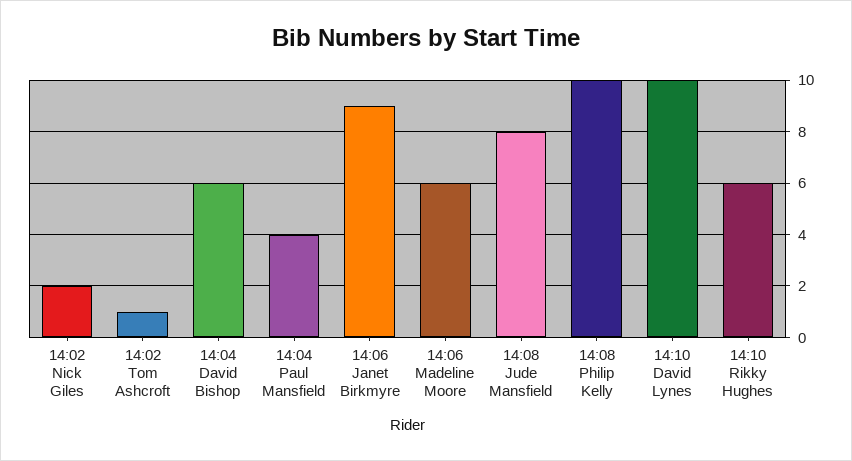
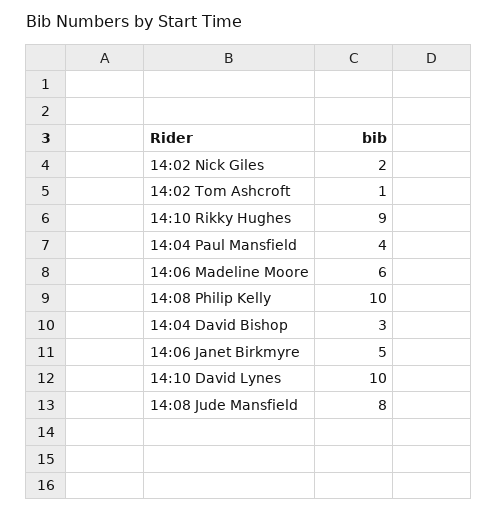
  {
    "14:02 Nick Giles": 2,
    "14:02 Tom Ashcroft": 1,
-   "14:04 David Bishop": 6,
+   "14:04 David Bishop": 3,
    "14:04 Paul Mansfield": 4,
-   "14:06 Janet Birkmyre": 9,
+   "14:06 Janet Birkmyre": 5,
    "14:06 Madeline Moore": 6,
    "14:08 Jude Mansfield": 8,
    "14:08 Philip Kelly": 10,
    "14:10 David Lynes": 10,
-   "14:10 Rikky Hughes": 6
+   "14:10 Rikky Hughes": 9
  }

